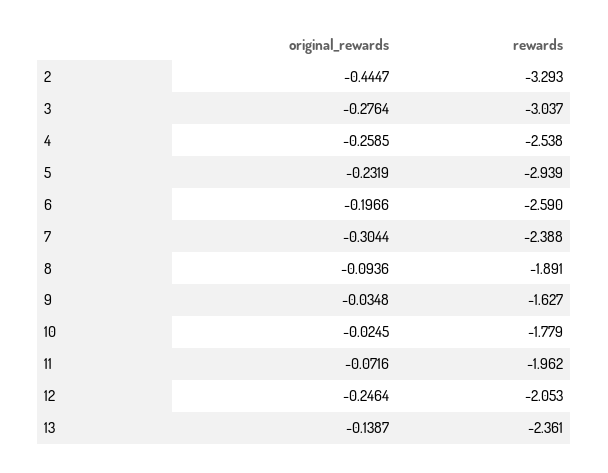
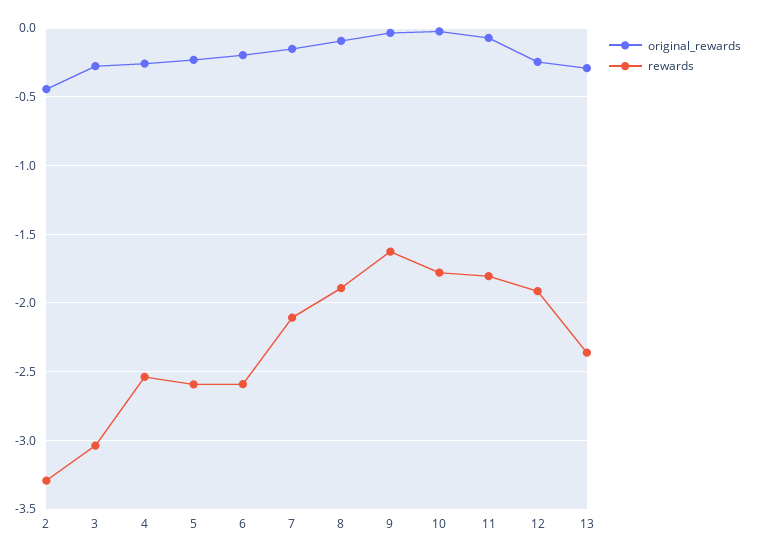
  {
    "original_rewards": {
      "2": -0.4447,
      "3": -0.2764,
      "4": -0.2585,
      "5": -0.2319,
      "6": -0.1966,
-     "7": -0.3044,
+     "7": -0.15,
      "8": -0.0936,
      "9": -0.0348,
      "10": -0.0245,
      "11": -0.0716,
      "12": -0.2464,
-     "13": -0.1387
+     "13": -0.3
    },
    "rewards": {
      "2": -3.293,
      "3": -3.037,
      "4": -2.538,
-     "5": -2.939,
+     "5": -2.6,
      "6": -2.59,
-     "7": -2.388,
+     "7": -2.1,
      "8": -1.891,
      "9": -1.627,
      "10": -1.779,
-     "11": -1.962,
+     "11": -1.8,
-     "12": -2.053,
+     "12": -1.9,
      "13": -2.361
    }
  }

